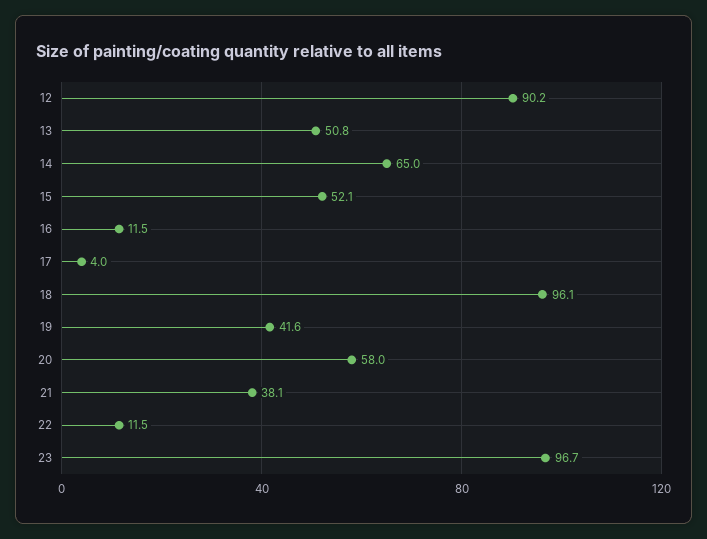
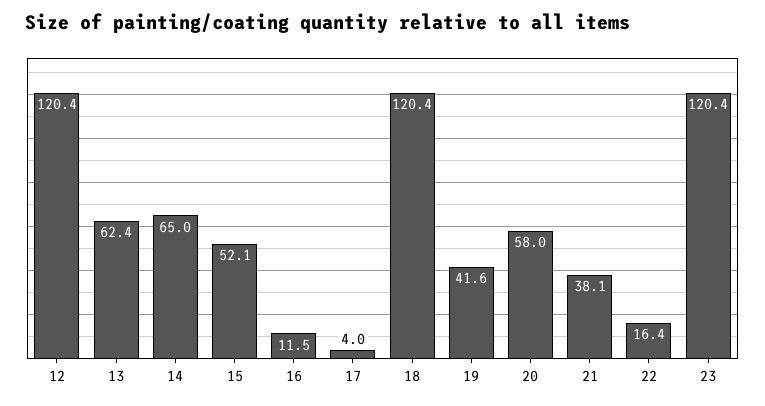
  {
-   "12": 90.2,
+   "12": 120.4,
-   "13": 50.8,
+   "13": 62.4,
    "14": 65,
    "15": 52.1,
    "16": 11.5,
    "17": 4,
-   "18": 96.1,
+   "18": 120.4,
    "19": 41.6,
    "20": 58,
    "21": 38.1,
-   "22": 11.5,
+   "22": 16.4,
-   "23": 96.7
+   "23": 120.4
  }

